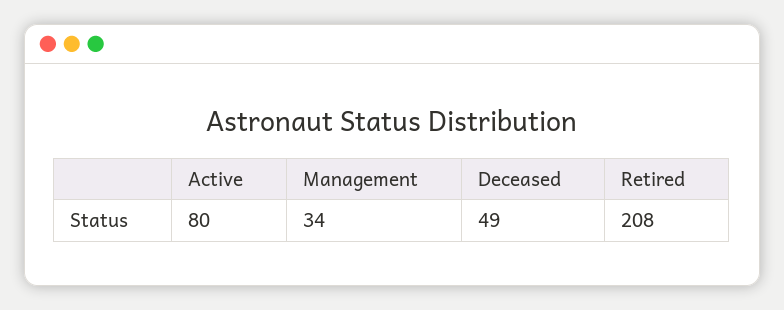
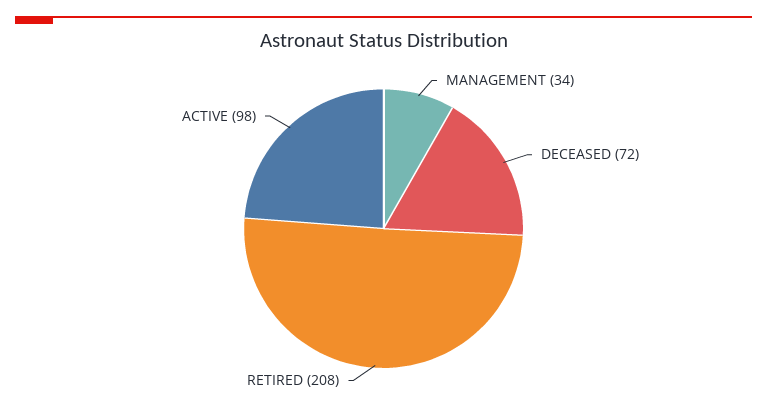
  {
-   "Active": 80,
+   "Active": 98,
    "Management": 34,
-   "Deceased": 49,
+   "Deceased": 72,
    "Retired": 208
  }

